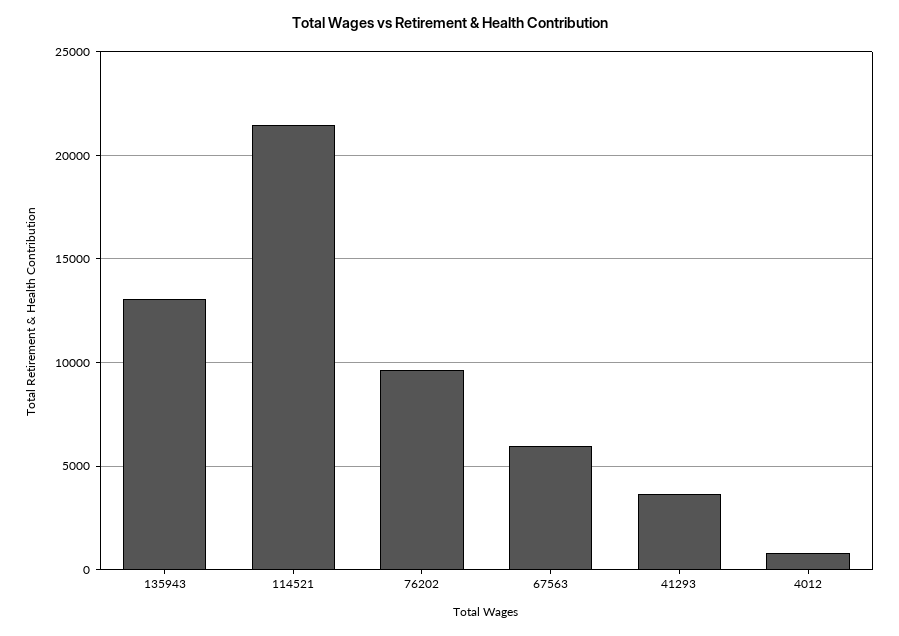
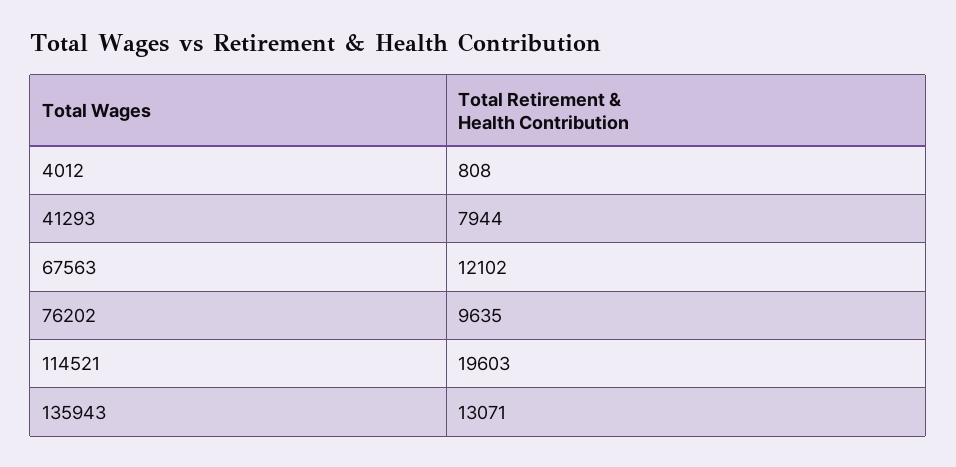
  {
    "135943": 13071,
-   "114521": 21500,
+   "114521": 19603,
    "76202": 9635,
-   "67563": 6000,
+   "67563": 12102,
-   "41293": 3500,
+   "41293": 7944,
    "4012": 808
  }

